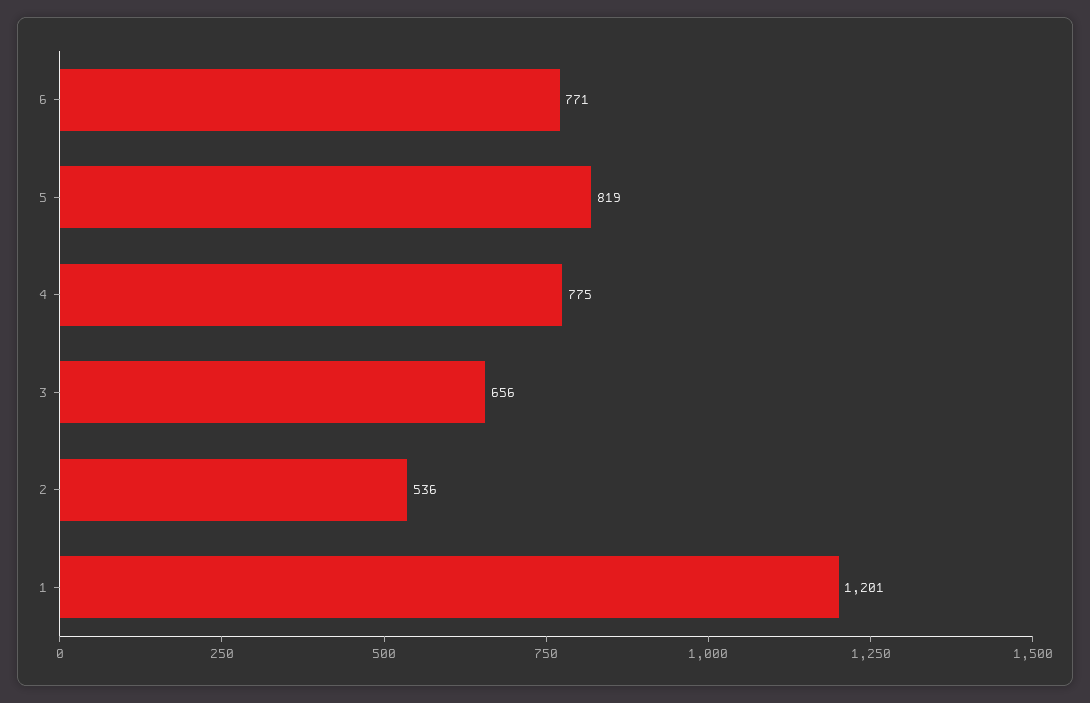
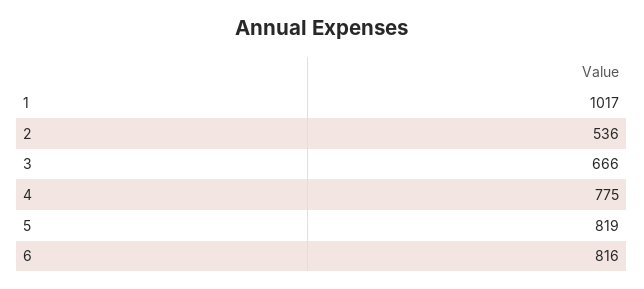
  {
-   "6": 771,
+   "6": 816,
    "5": 819,
    "4": 775,
-   "3": 656,
+   "3": 666,
    "2": 536,
-   "1": 1201
+   "1": 1017
  }

